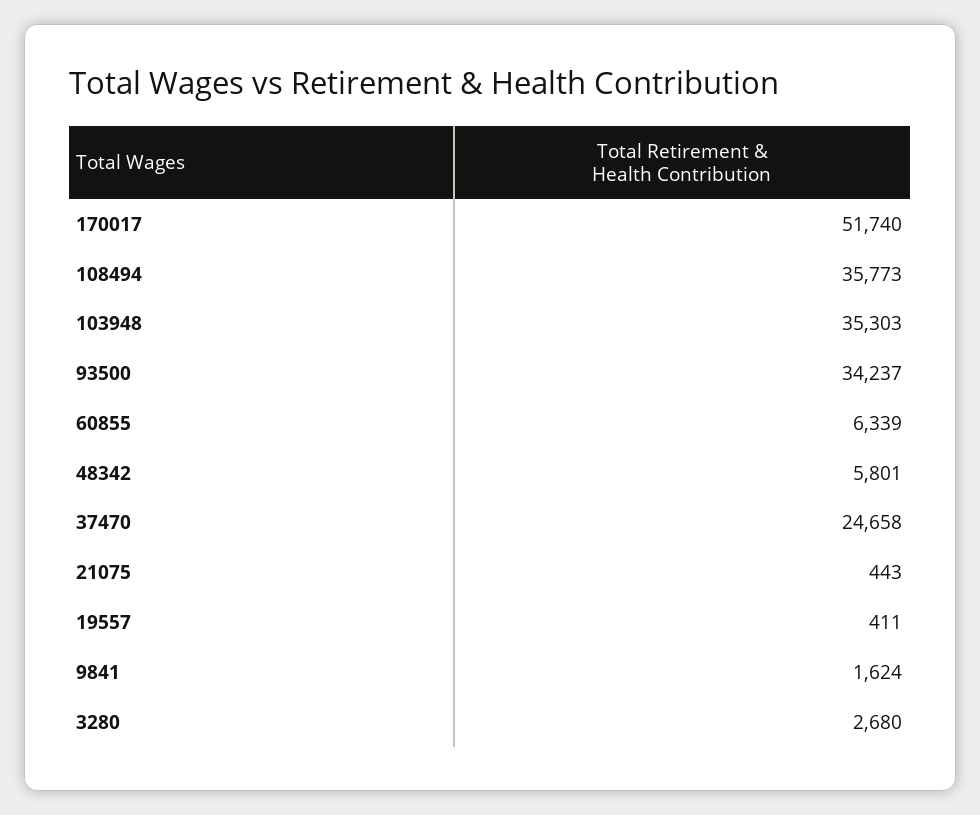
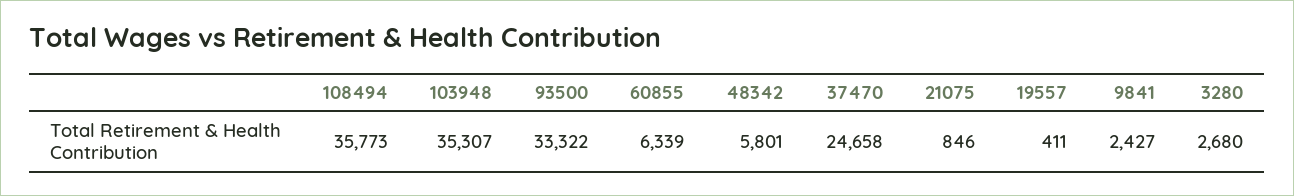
  {
-   "170017": 51740,
    "108494": 35773,
-   "103948": 35303,
+   "103948": 35307,
-   "93500": 34237,
+   "93500": 33322,
    "60855": 6339,
    "48342": 5801,
    "37470": 24658,
-   "21075": 443,
+   "21075": 846,
    "19557": 411,
-   "9841": 1624,
+   "9841": 2427,
    "3280": 2680
  }

